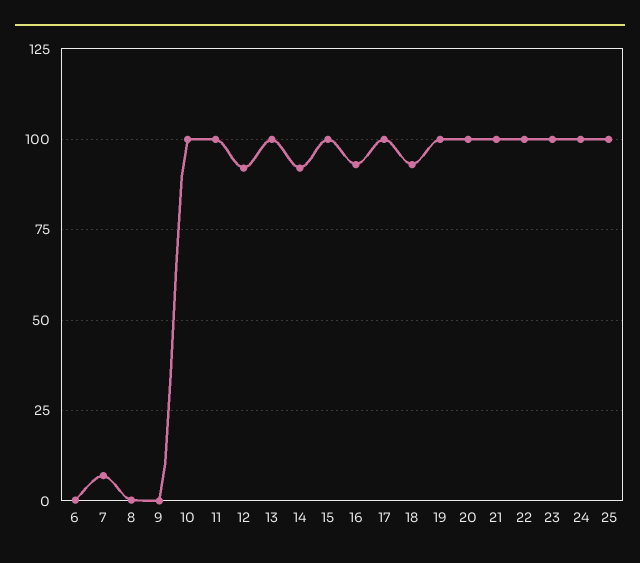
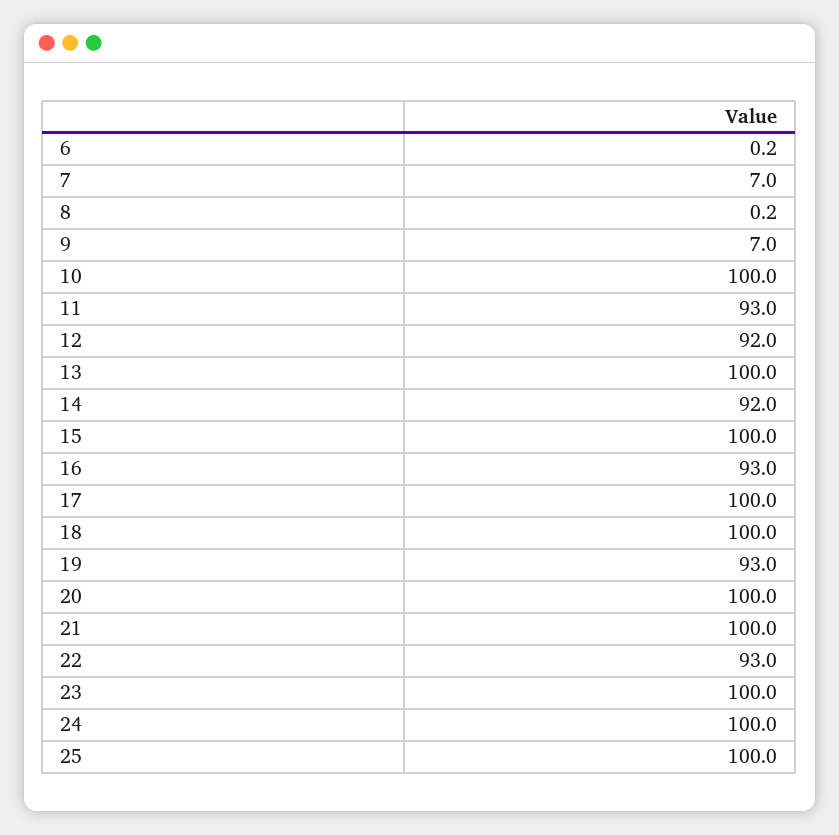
  {
    "6": 0.2,
    "7": 7,
    "8": 0.2,
-   "9": 0,
+   "9": 7,
    "10": 100,
-   "11": 100,
+   "11": 93,
    "12": 92,
    "13": 100,
    "14": 92,
    "15": 100,
    "16": 93,
    "17": 100,
-   "18": 92.5,
+   "18": 100,
-   "19": 100,
+   "19": 93,
    "20": 100,
    "21": 100,
-   "22": 100,
+   "22": 93,
    "23": 100,
    "24": 100,
    "25": 100
  }

